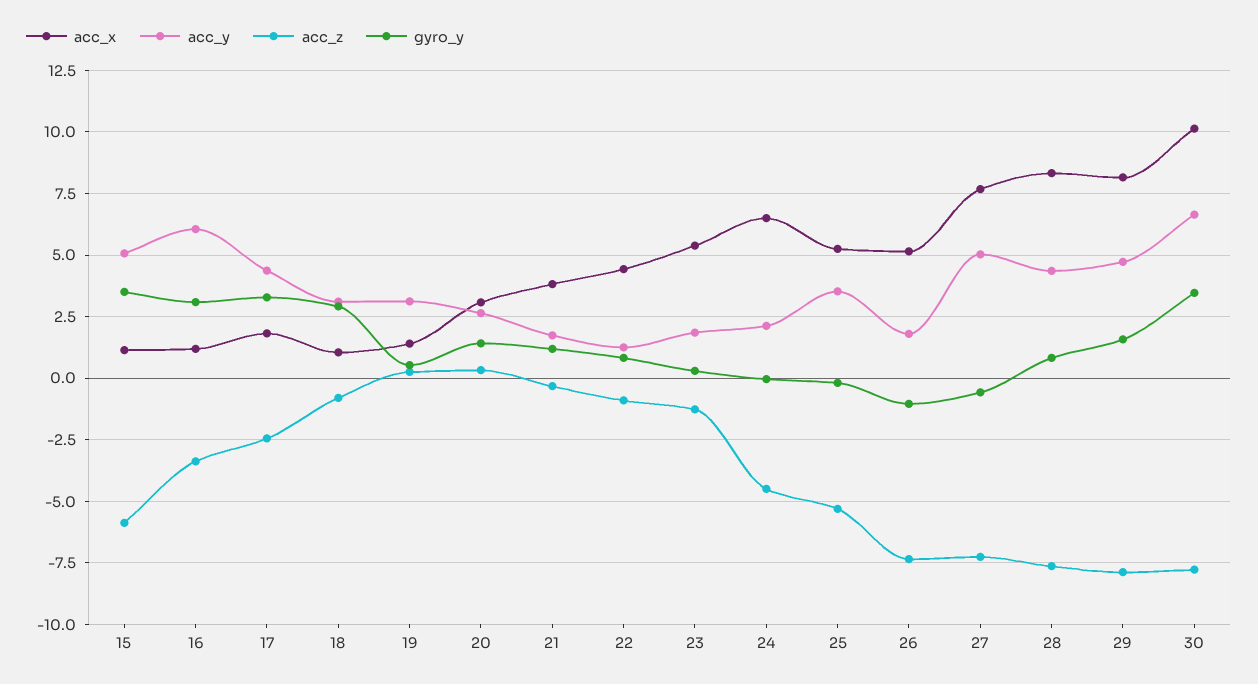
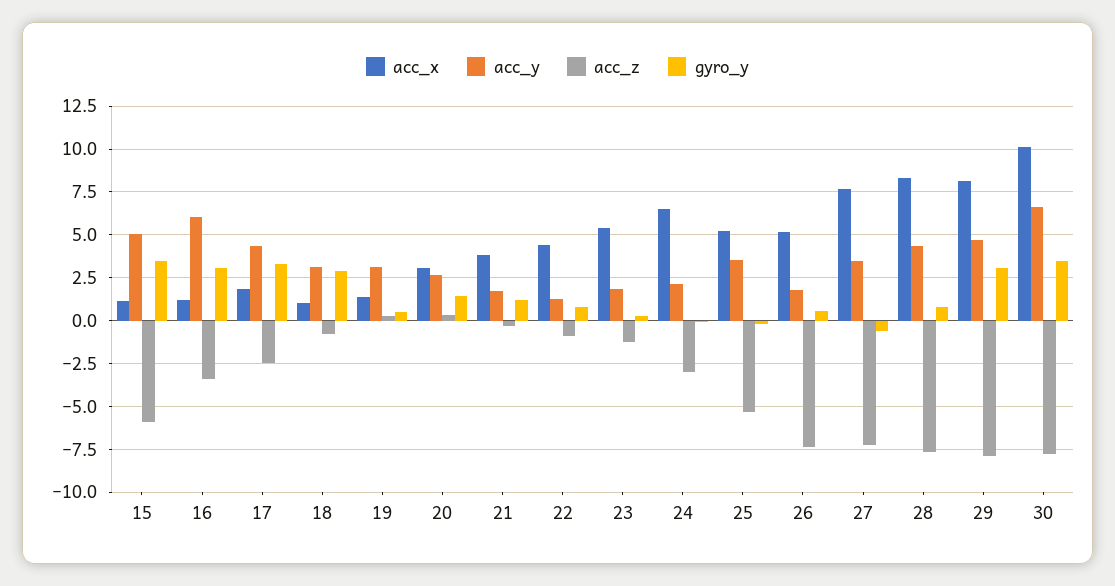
  {
    "acc_x": {
      "15": 1.25,
      "16": 1.25,
      "17": 1.75,
      "18": 1,
      "19": 1.5,
      "20": 3,
      "21": 3.75,
      "22": 4.5,
      "23": 5.5,
      "24": 6.5,
      "25": 5.25,
      "26": 5.25,
      "27": 7.75,
      "28": 8.25,
      "29": 8.25,
      "30": 10.25
    },
    "acc_y": {
      "15": 5,
      "16": 6,
      "17": 4.25,
      "18": 3,
      "19": 3,
      "20": 2.75,
      "21": 1.75,
      "22": 1.25,
      "23": 1.75,
      "24": 2,
      "25": 3.5,
      "26": 1.75,
-     "27": 5,
+     "27": 3.5,
      "28": 4.25,
      "29": 4.75,
      "30": 6.75
    },
    "acc_z": {
      "15": -6,
      "16": -3.5,
      "17": -2.5,
      "18": -0.75,
      "19": 0.25,
      "20": 0.25,
      "21": -0.25,
      "22": -1,
      "23": -1.25,
-     "24": -4.5,
+     "24": -3,
      "25": -5.25,
      "26": -7.25,
      "27": -7.25,
      "28": -7.75,
      "29": -8,
      "30": -7.75
    },
    "gyro_y": {
      "15": 3.5,
      "16": 3,
      "17": 3.25,
      "18": 3,
      "19": 0.5,
      "20": 1.5,
      "21": 1.25,
      "22": 0.75,
      "23": 0.25,
      "24": 0,
      "25": -0.25,
-     "26": -1,
+     "26": 0.5,
      "27": -0.5,
      "28": 0.75,
-     "29": 1.5,
+     "29": 3,
      "30": 3.5
    }
  }

